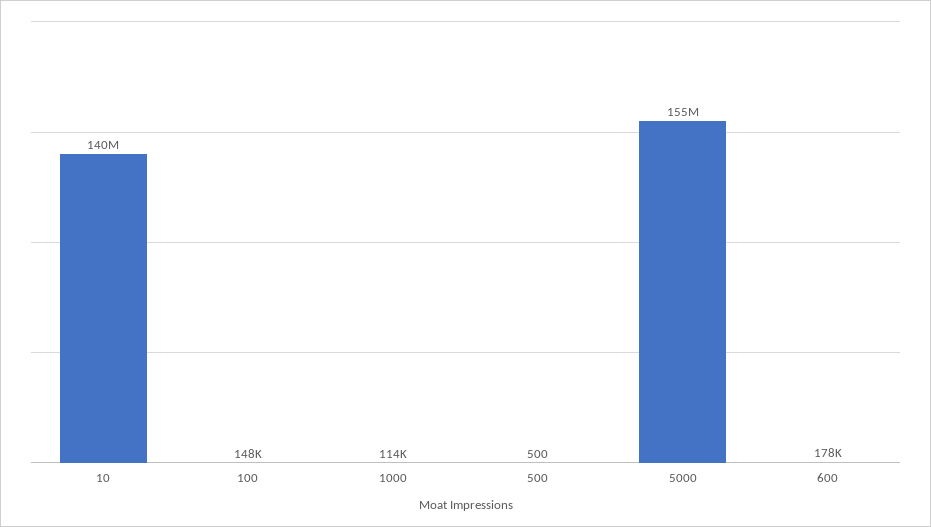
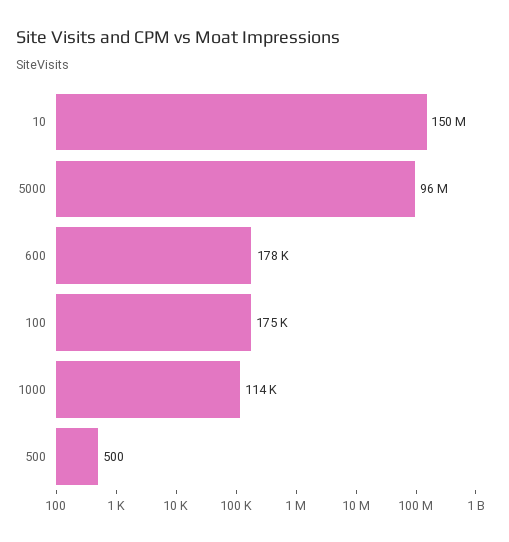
  {
-   "10": 140000000,
+   "10": 150000000,
-   "100": 148000,
+   "100": 175000,
    "1000": 114000,
    "500": 500,
-   "5000": 155000000,
+   "5000": 96000000,
    "600": 178000
  }

